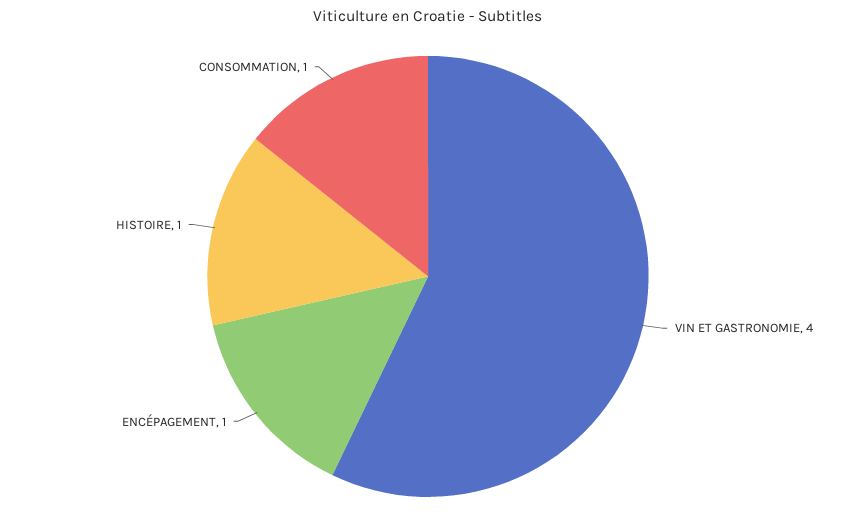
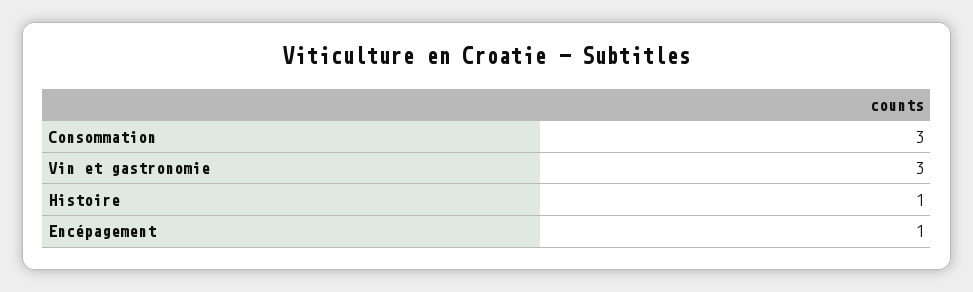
  {
-   "VIN ET GASTRONOMIE": 4,
+   "VIN ET GASTRONOMIE": 3,
    "ENCÉPAGEMENT": 1,
    "HISTOIRE": 1,
-   "CONSOMMATION": 1
+   "CONSOMMATION": 3
  }

